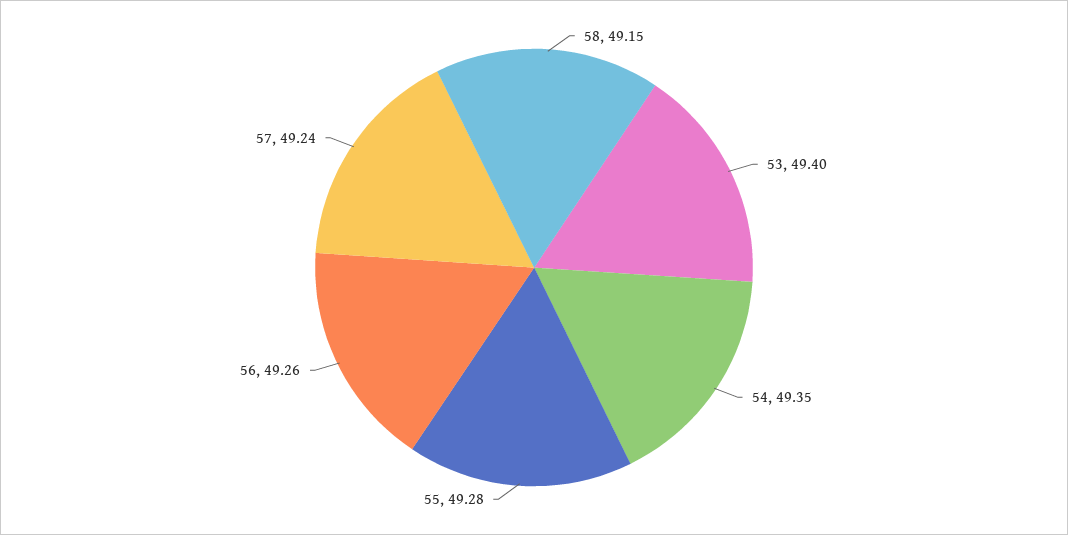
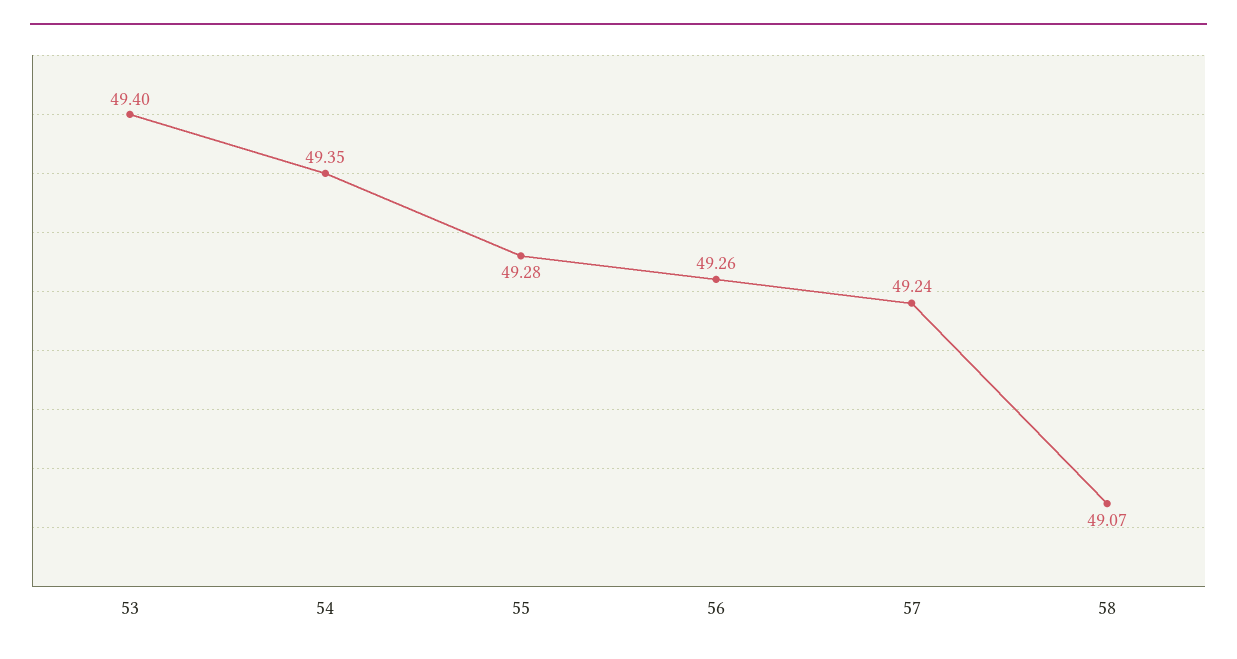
  {
-   "58": 49.15,
+   "58": 49.07,
    "53": 49.4,
    "54": 49.35,
    "55": 49.28,
    "56": 49.26,
    "57": 49.24
  }

